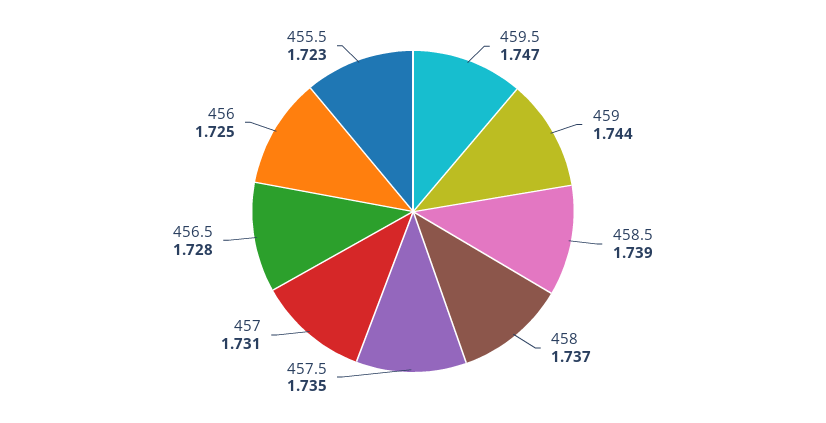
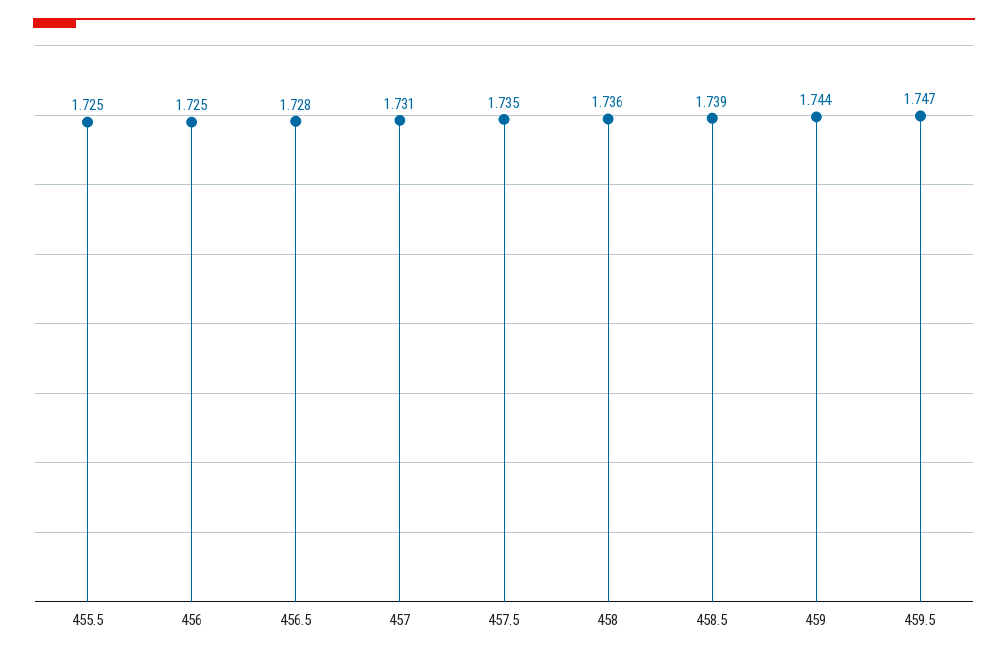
  {
    "459.5": 1.747,
    "459": 1.744,
    "458.5": 1.739,
-   "458": 1.737,
+   "458": 1.736,
    "457.5": 1.735,
    "457": 1.731,
    "456.5": 1.728,
    "456": 1.725,
-   "455.5": 1.723
+   "455.5": 1.725
  }

